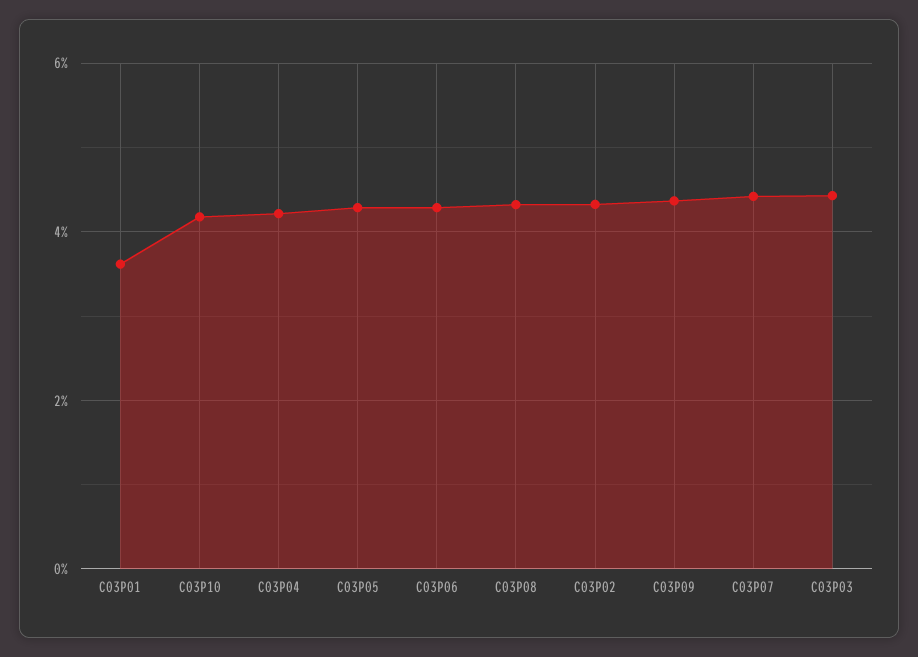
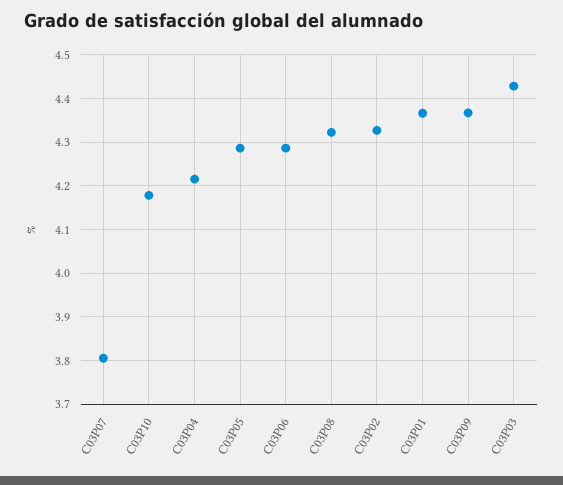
  {
-   "C03P01": 3.6,
+   "C03P01": 4.36,
    "C03P10": 4.18,
    "C03P04": 4.22,
    "C03P05": 4.28,
    "C03P06": 4.28,
    "C03P08": 4.32,
    "C03P02": 4.32,
    "C03P09": 4.36,
-   "C03P07": 4.4,
+   "C03P07": 3.8,
    "C03P03": 4.42
  }

